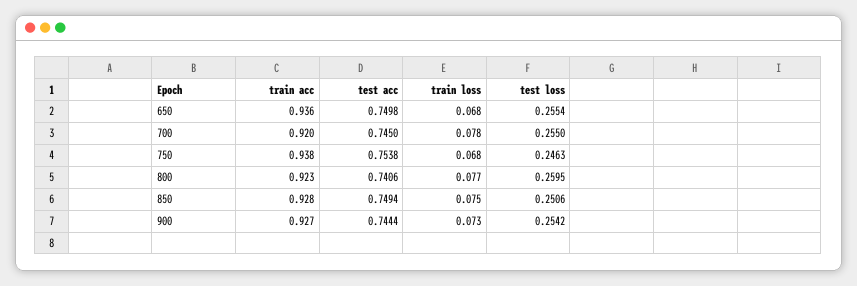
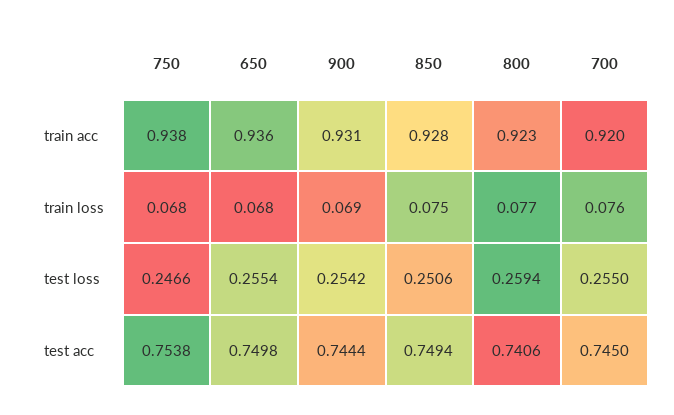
  {
    "train acc": {
      "650": 0.936,
      "700": 0.92,
      "750": 0.938,
      "800": 0.923,
      "850": 0.928,
-     "900": 0.927
+     "900": 0.931
    },
    "test acc": {
      "650": 0.7498,
      "700": 0.745,
      "750": 0.7538,
      "800": 0.7406,
      "850": 0.7494,
      "900": 0.7444
    },
    "train loss": {
      "650": 0.068,
-     "700": 0.078,
+     "700": 0.076,
      "750": 0.068,
      "800": 0.077,
      "850": 0.075,
-     "900": 0.073
+     "900": 0.069
    },
    "test loss": {
      "650": 0.2554,
      "700": 0.255,
-     "750": 0.2463,
+     "750": 0.2466,
-     "800": 0.2595,
+     "800": 0.2594,
      "850": 0.2506,
      "900": 0.2542
    }
  }

